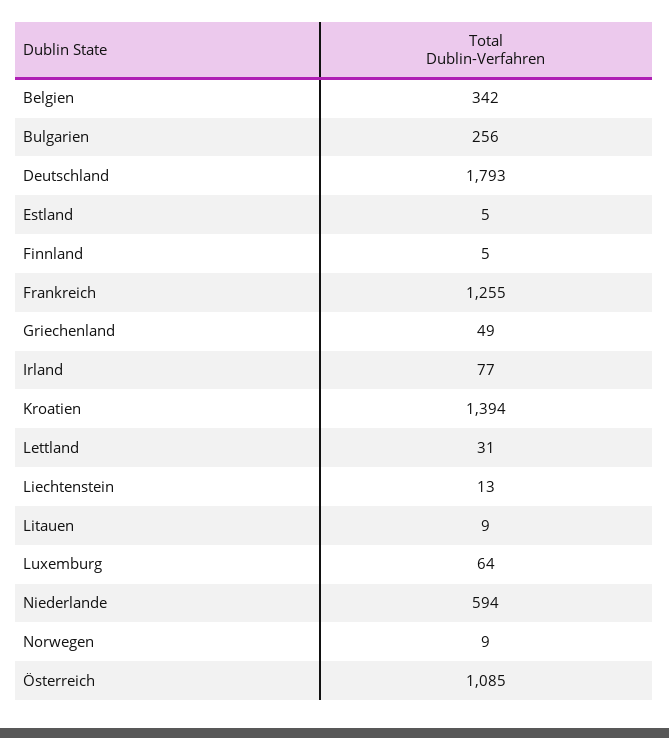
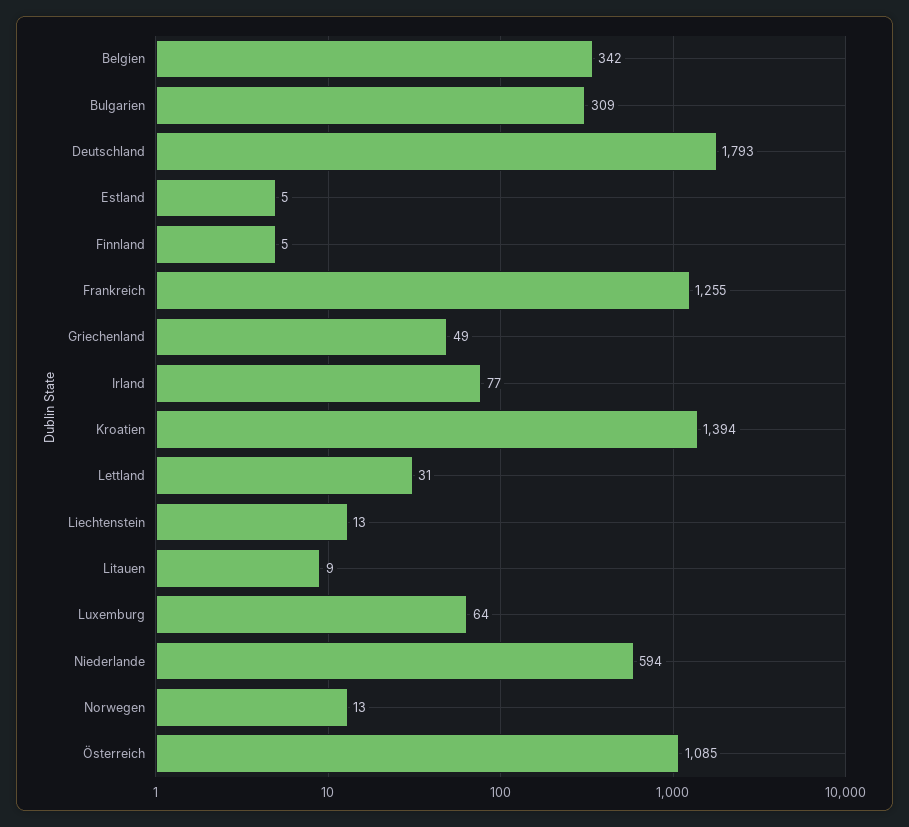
  {
    "Belgien": 342,
-   "Bulgarien": 256,
+   "Bulgarien": 309,
    "Deutschland": 1793,
    "Estland": 5,
    "Finnland": 5,
    "Frankreich": 1255,
    "Griechenland": 49,
    "Irland": 77,
    "Kroatien": 1394,
    "Lettland": 31,
    "Liechtenstein": 13,
    "Litauen": 9,
    "Luxemburg": 64,
    "Niederlande": 594,
-   "Norwegen": 9,
+   "Norwegen": 13,
    "Österreich": 1085
  }

